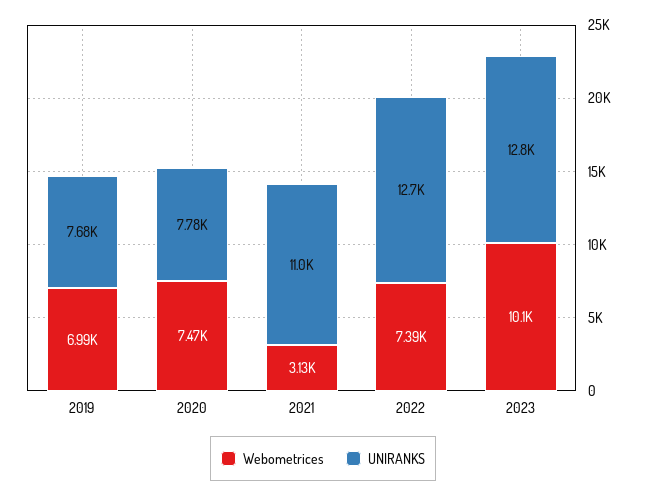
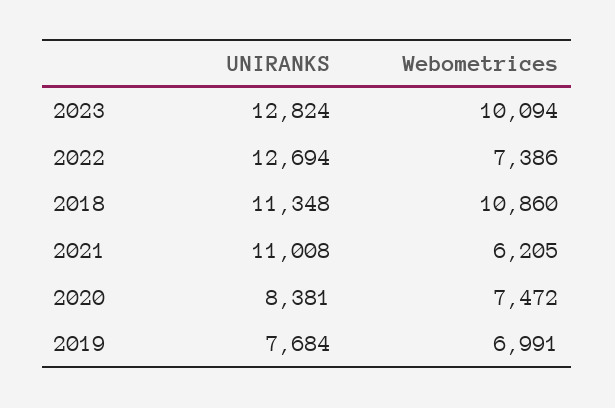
  {
    "Webometrices": {
      "2019": 6991,
      "2020": 7472,
-     "2021": 3130,
+     "2021": 6205,
      "2022": 7386,
-     "2023": 10094
+     "2023": 10094,
+     "2018": 10860
    },
    "UNIRANKS": {
      "2019": 7684,
-     "2020": 7780,
+     "2020": 8381,
      "2021": 11008,
      "2022": 12694,
-     "2023": 12824
+     "2023": 12824,
+     "2018": 11348
    }
  }

